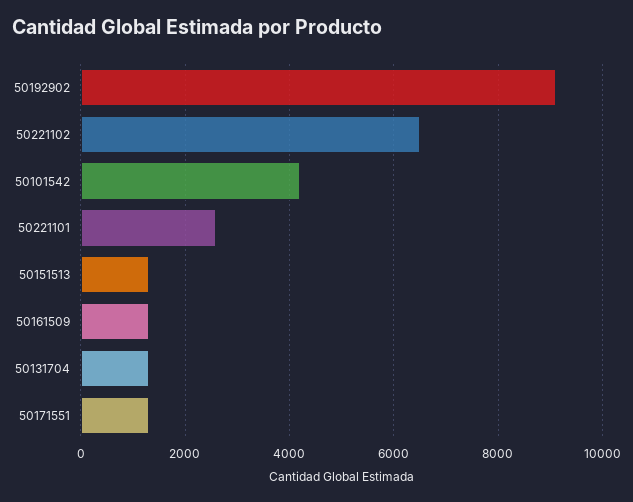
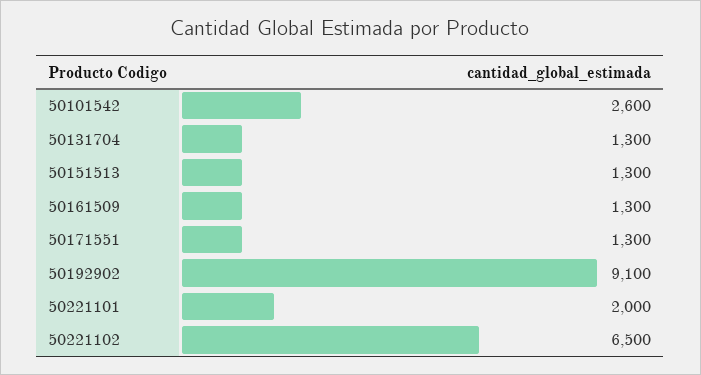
  {
    "50192902": 9100,
    "50221102": 6500,
-   "50101542": 4200,
+   "50101542": 2600,
-   "50221101": 2600,
+   "50221101": 2000,
    "50151513": 1300,
    "50161509": 1300,
    "50131704": 1300,
    "50171551": 1300
  }

